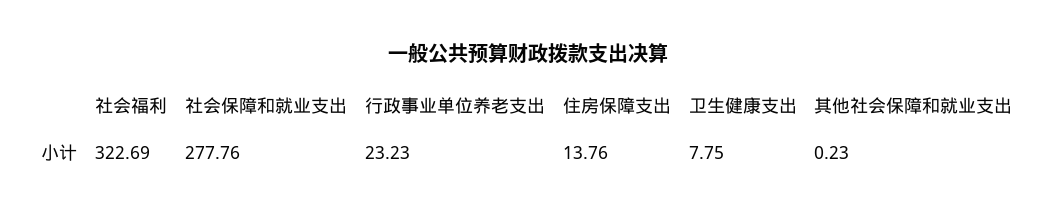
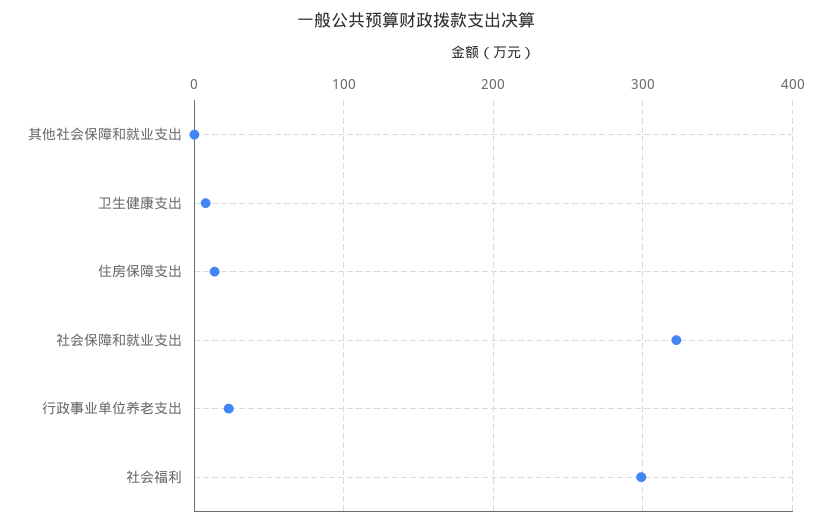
  {
-   "社会福利": 322.69,
+   "社会福利": 300,
-   "社会保障和就业支出": 277.76,
+   "社会保障和就业支出": 320,
    "行政事业单位养老支出": 23.23,
    "住房保障支出": 13.76,
    "卫生健康支出": 7.75,
    "其他社会保障和就业支出": 0.23
  }

